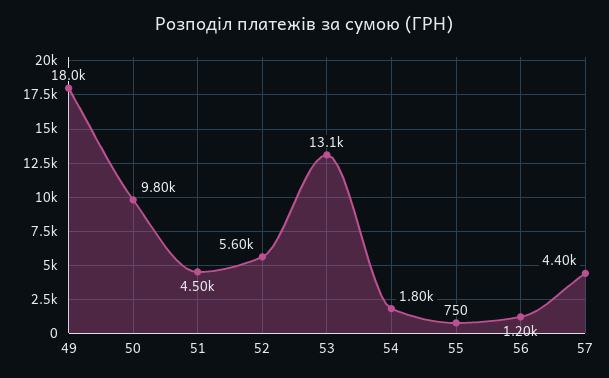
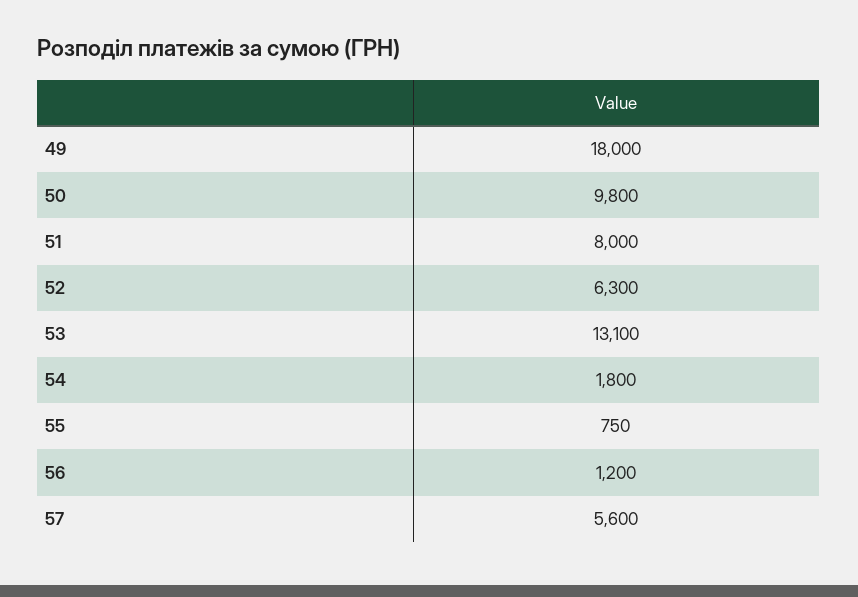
  {
    "49": 18000,
    "50": 9800,
-   "51": 4500,
+   "51": 8000,
-   "52": 5600,
+   "52": 6300,
    "53": 13100,
    "54": 1800,
    "55": 750,
    "56": 1200,
-   "57": 4400
+   "57": 5600
  }

